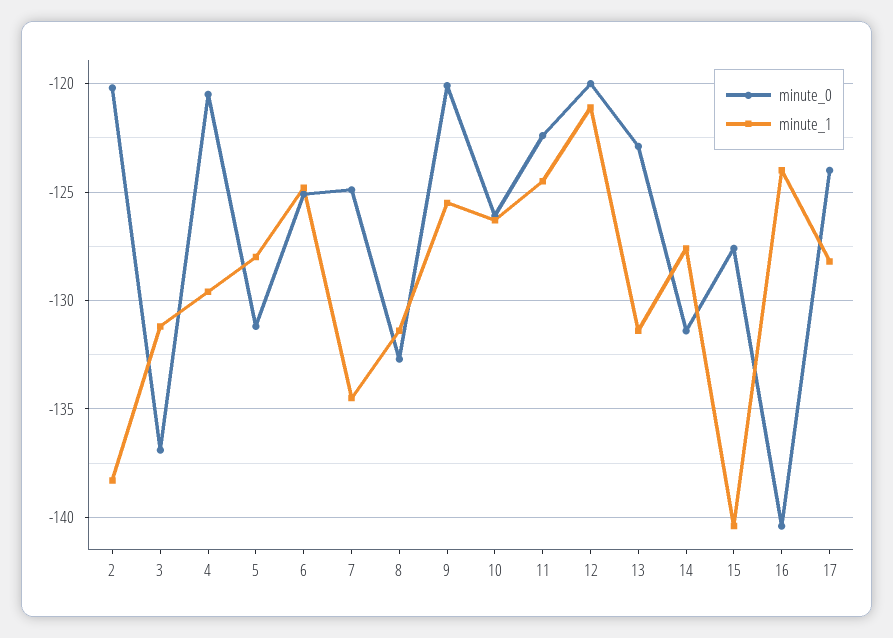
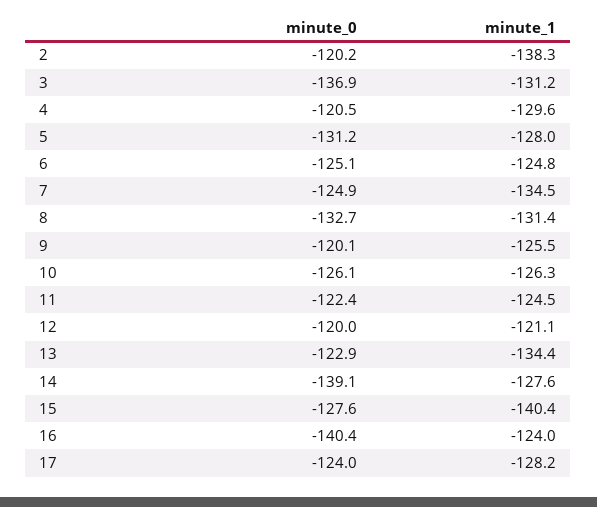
  {
    "minute_0": {
      "2": -120.2,
      "3": -136.9,
      "4": -120.5,
      "5": -131.2,
      "6": -125.1,
      "7": -124.9,
      "8": -132.7,
      "9": -120.1,
      "10": -126.1,
      "11": -122.4,
      "12": -120,
      "13": -122.9,
-     "14": -131.5,
+     "14": -139.1,
      "15": -127.6,
      "16": -140.4,
      "17": -124
    },
    "minute_1": {
      "2": -138.3,
      "3": -131.2,
      "4": -129.6,
      "5": -128,
      "6": -124.8,
      "7": -134.5,
      "8": -131.4,
      "9": -125.5,
      "10": -126.3,
      "11": -124.5,
      "12": -121.1,
-     "13": -131.5,
+     "13": -134.4,
      "14": -127.6,
      "15": -140.4,
      "16": -124,
      "17": -128.2
    }
  }

